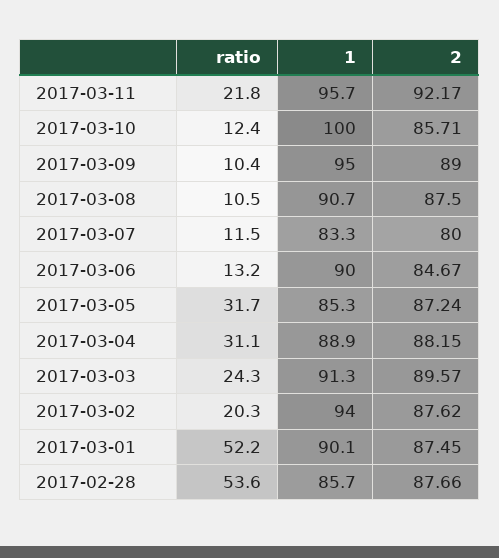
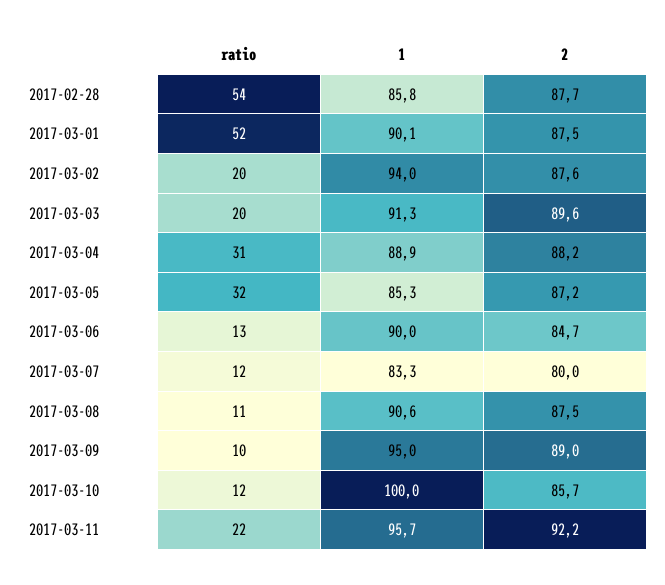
  {
    "ratio": {
      "2017-03-11": 21.8,
      "2017-03-10": 12.4,
      "2017-03-09": 10.4,
      "2017-03-08": 10.5,
      "2017-03-07": 11.5,
      "2017-03-06": 13.2,
      "2017-03-05": 31.7,
      "2017-03-04": 31.1,
-     "2017-03-03": 24.3,
+     "2017-03-03": 20,
      "2017-03-02": 20.3,
      "2017-03-01": 52.2,
      "2017-02-28": 53.6
    },
    "1": {
      "2017-03-11": 95.7,
      "2017-03-10": 100,
      "2017-03-09": 95,
-     "2017-03-08": 90.7,
+     "2017-03-08": 90.6,
      "2017-03-07": 83.3,
      "2017-03-06": 90,
      "2017-03-05": 85.3,
      "2017-03-04": 88.9,
      "2017-03-03": 91.3,
      "2017-03-02": 94,
      "2017-03-01": 90.1,
-     "2017-02-28": 85.7
+     "2017-02-28": 85.8
    },
    "2": {
      "2017-03-11": 92.17,
      "2017-03-10": 85.71,
      "2017-03-09": 89,
      "2017-03-08": 87.5,
      "2017-03-07": 80,
      "2017-03-06": 84.67,
      "2017-03-05": 87.24,
      "2017-03-04": 88.15,
      "2017-03-03": 89.57,
      "2017-03-02": 87.62,
      "2017-03-01": 87.45,
      "2017-02-28": 87.66
    }
  }

